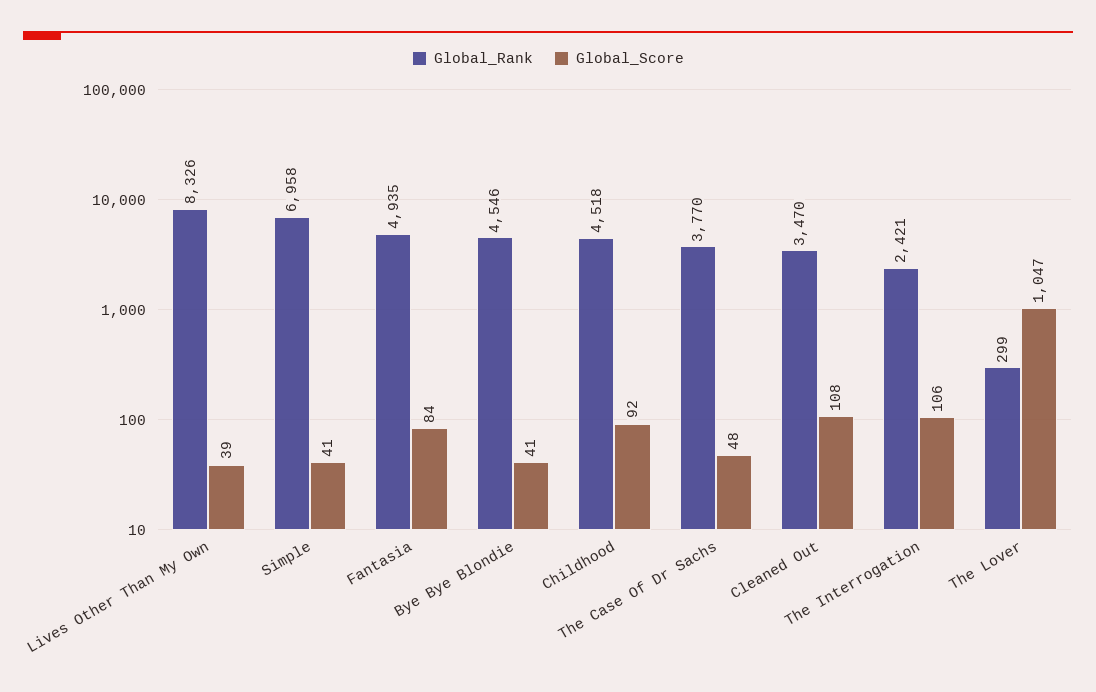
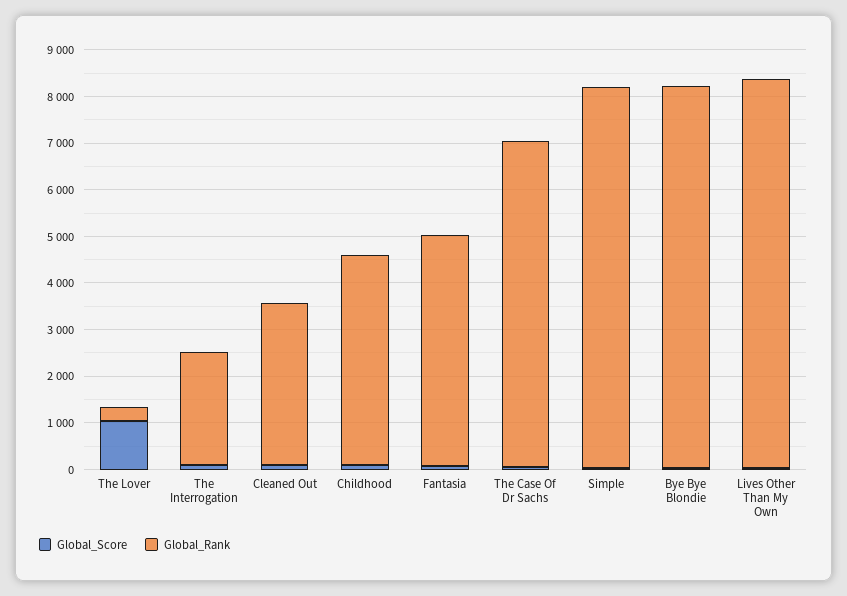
  {
    "Global_Rank": {
      "Lives Other Than My Own": 8326,
-     "Simple": 6958,
+     "Simple": 8200,
      "Fantasia": 4935,
-     "Bye Bye Blondie": 4546,
+     "Bye Bye Blondie": 8200,
      "Childhood": 4518,
-     "The Case Of Dr Sachs": 3770,
+     "The Case Of Dr Sachs": 7000,
      "Cleaned Out": 3470,
      "The Interrogation": 2421,
      "The Lover": 299
    },
    "Global_Score": {
      "Lives Other Than My Own": 39,
      "Simple": 41,
      "Fantasia": 84,
      "Bye Bye Blondie": 41,
      "Childhood": 92,
      "The Case Of Dr Sachs": 48,
      "Cleaned Out": 108,
      "The Interrogation": 106,
      "The Lover": 1047
    }
  }

